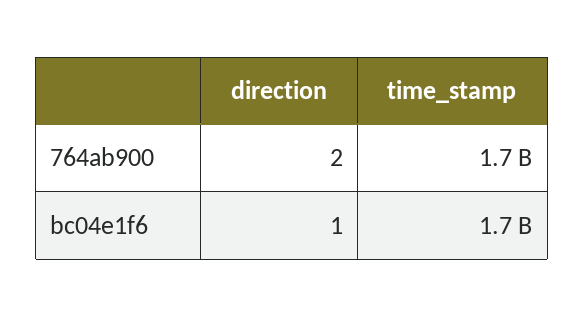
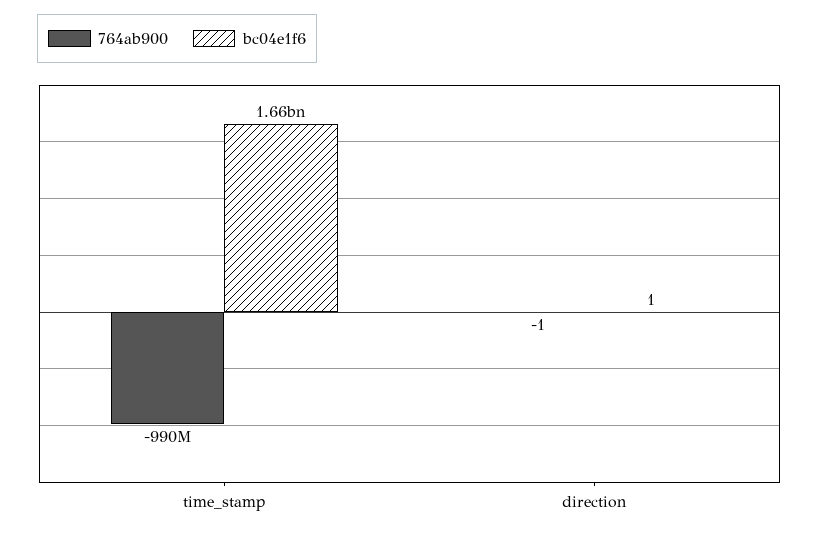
  {
    "764ab900": {
-     "direction": 2,
+     "direction": -1,
-     "time_stamp": 1700000000
+     "time_stamp": -990000000
    },
    "bc04e1f6": {
      "direction": 1,
      "time_stamp": 1660000000
    }
  }

